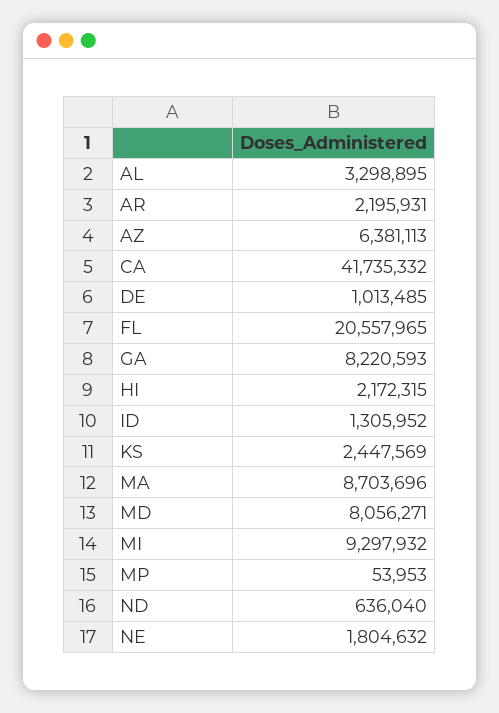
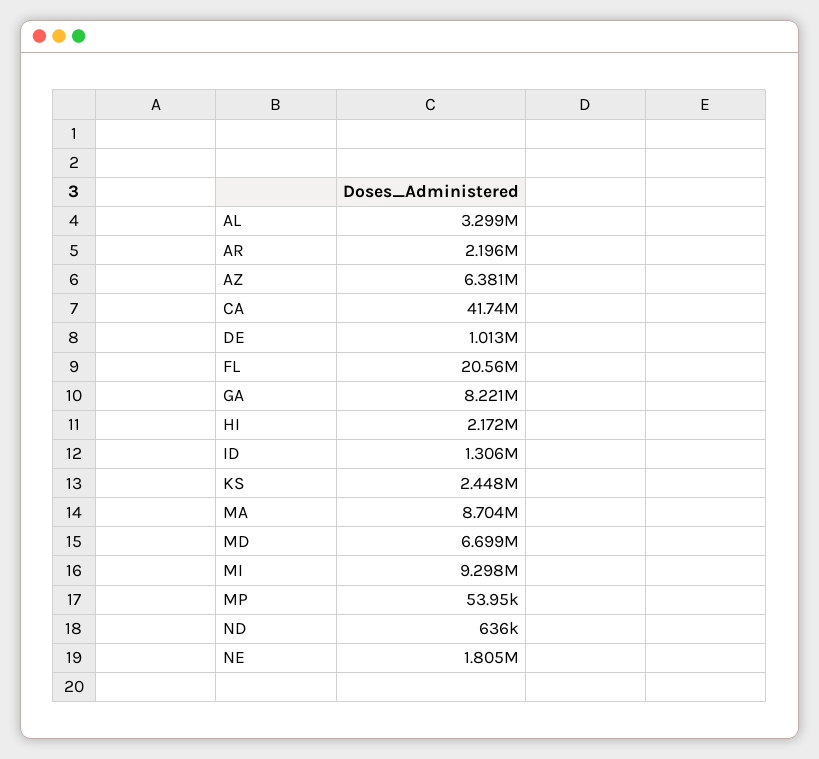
  {
    "AL": 3298895,
    "AR": 2195931,
    "AZ": 6381113,
    "CA": 41735332,
    "DE": 1013485,
    "FL": 20557965,
    "GA": 8220593,
    "HI": 2172315,
    "ID": 1305952,
    "KS": 2447569,
    "MA": 8703696,
-   "MD": 8056271,
+   "MD": 6699000,
    "MI": 9297932,
    "MP": 53953,
    "ND": 636040,
    "NE": 1804632
  }

